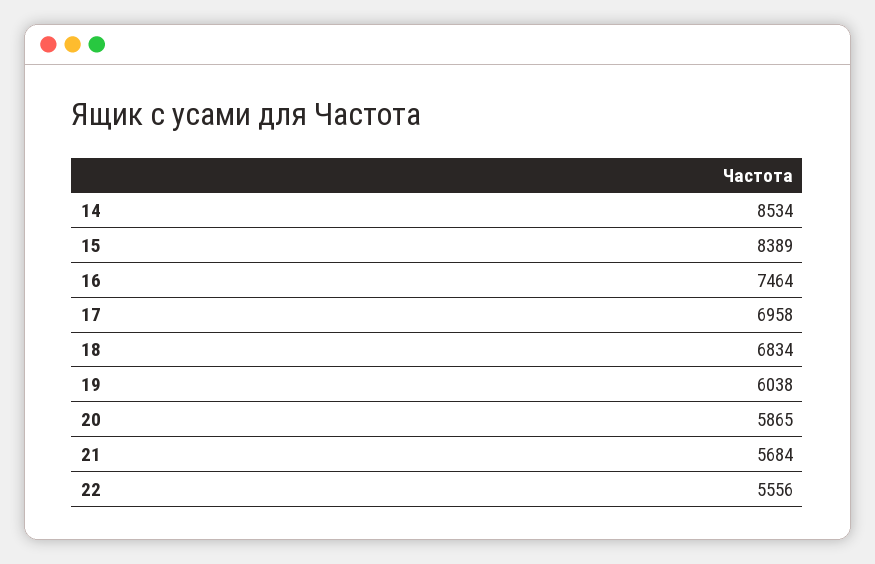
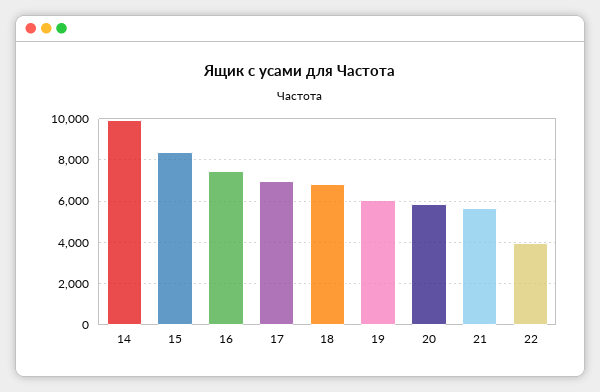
  {
-   "14": 8534,
+   "14": 10000,
    "15": 8389,
    "16": 7464,
    "17": 6958,
    "18": 6834,
    "19": 6038,
    "20": 5865,
    "21": 5684,
-   "22": 5556
+   "22": 4000
  }

